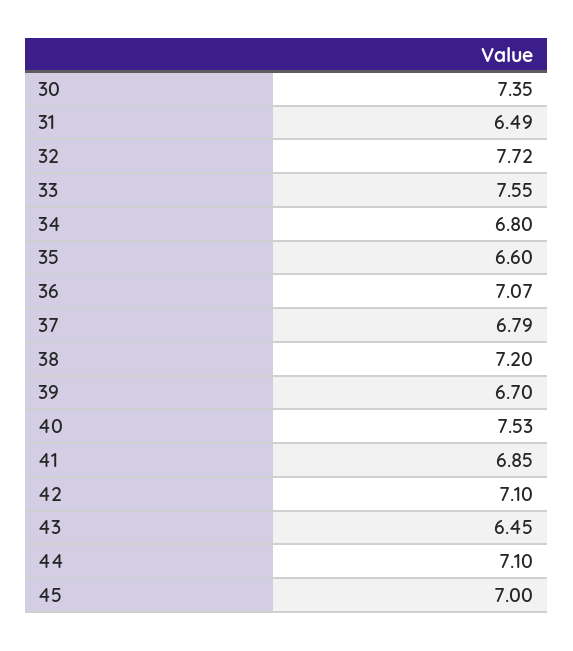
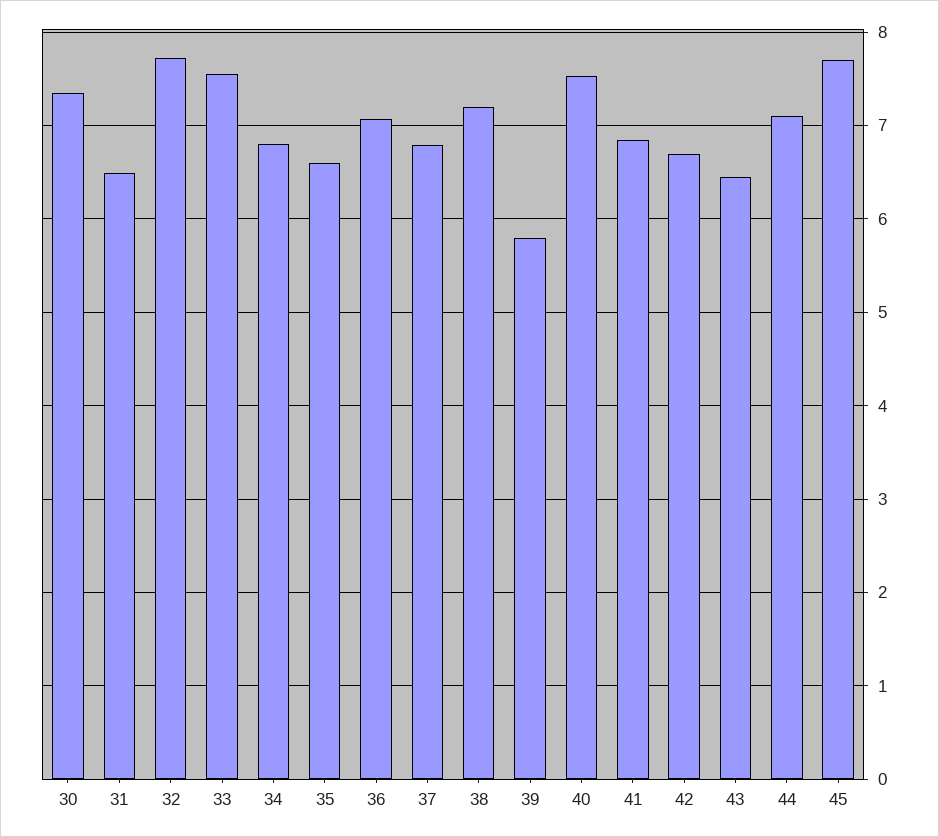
  {
    "30": 7.35,
    "31": 6.49,
    "32": 7.72,
    "33": 7.55,
    "34": 6.8,
    "35": 6.6,
    "36": 7.07,
    "37": 6.79,
    "38": 7.2,
-   "39": 6.7,
+   "39": 5.8,
    "40": 7.53,
    "41": 6.85,
-   "42": 7.1,
+   "42": 6.7,
    "43": 6.45,
    "44": 7.1,
-   "45": 7
+   "45": 7.7
  }

